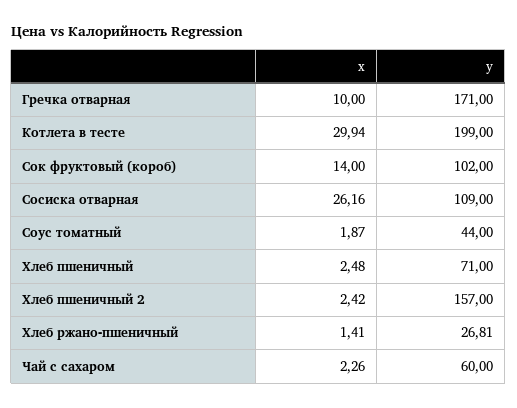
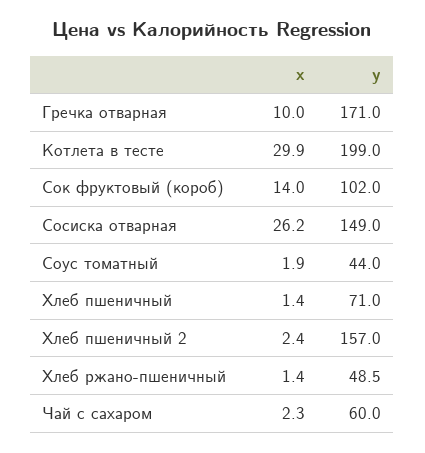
  {
    "x": {
      "Гречка отварная": 10,
      "Котлета в тесте": 29.94,
      "Сок фруктовый (короб)": 14,
      "Сосиска отварная": 26.16,
      "Соус томатный": 1.87,
-     "Хлеб пшеничный": 2.48,
+     "Хлеб пшеничный": 1.4,
      "Хлеб пшеничный 2": 2.42,
      "Хлеб ржано-пшеничный": 1.41,
      "Чай с сахаром": 2.26
    },
    "y": {
      "Гречка отварная": 171,
      "Котлета в тесте": 199,
      "Сок фруктовый (короб)": 102,
-     "Сосиска отварная": 109,
+     "Сосиска отварная": 149,
      "Соус томатный": 44,
      "Хлеб пшеничный": 71,
      "Хлеб пшеничный 2": 157,
-     "Хлеб ржано-пшеничный": 26.81,
+     "Хлеб ржано-пшеничный": 48.5,
      "Чай с сахаром": 60
    }
  }

